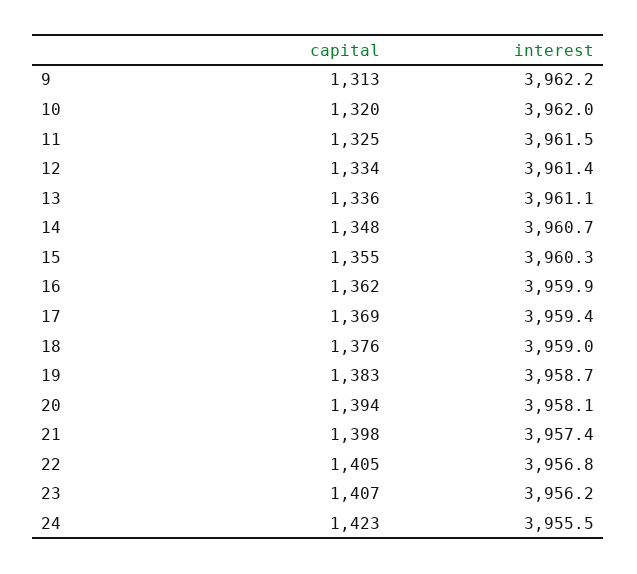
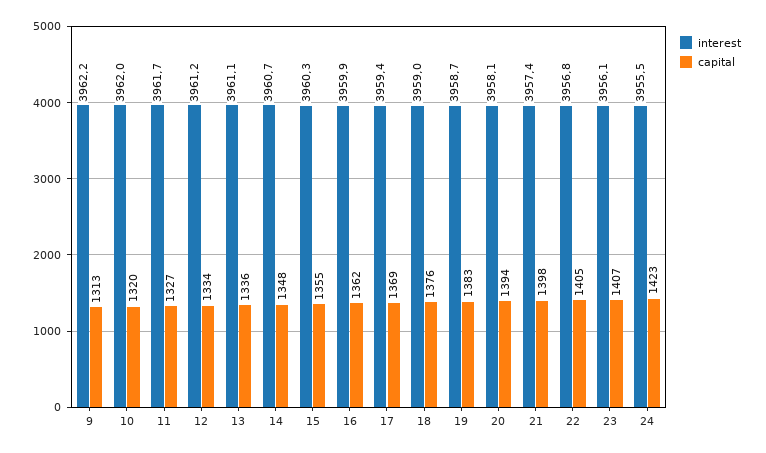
  {
    "capital": {
      "9": 1313,
      "10": 1320,
-     "11": 1325,
+     "11": 1327,
      "12": 1334,
      "13": 1336,
      "14": 1348,
      "15": 1355,
      "16": 1362,
      "17": 1369,
      "18": 1376,
      "19": 1383,
      "20": 1394,
      "21": 1398,
      "22": 1405,
      "23": 1407,
      "24": 1423
    },
    "interest": {
      "9": 3962.2,
      "10": 3962,
-     "11": 3961.5,
+     "11": 3961.7,
-     "12": 3961.4,
+     "12": 3961.2,
      "13": 3961.1,
      "14": 3960.7,
      "15": 3960.3,
      "16": 3959.9,
      "17": 3959.4,
      "18": 3959,
      "19": 3958.7,
      "20": 3958.1,
      "21": 3957.4,
      "22": 3956.8,
-     "23": 3956.2,
+     "23": 3956.1,
      "24": 3955.5
    }
  }

